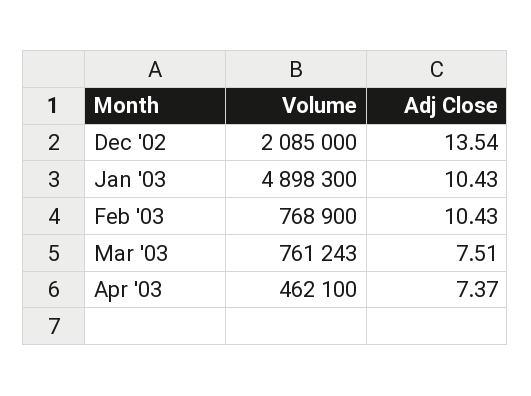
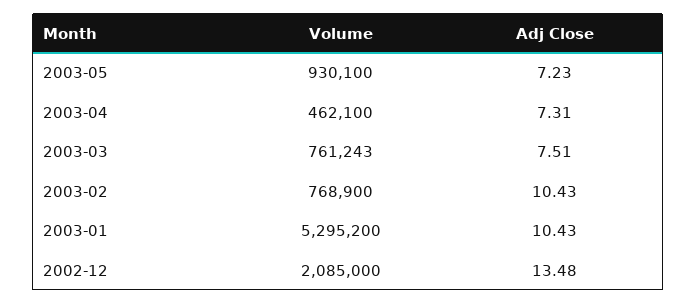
  {
    "Volume": {
      "Dec '02": 2085000,
-     "Jan '03": 4898300,
+     "Jan '03": 5295200,
      "Feb '03": 768900,
      "Mar '03": 761243,
-     "Apr '03": 462100
+     "Apr '03": 462100,
+     "2003-05": 930100
    },
    "Adj Close": {
-     "Dec '02": 13.54,
+     "Dec '02": 13.48,
      "Jan '03": 10.43,
      "Feb '03": 10.43,
      "Mar '03": 7.51,
-     "Apr '03": 7.37
+     "Apr '03": 7.31,
+     "2003-05": 7.23
    }
  }

